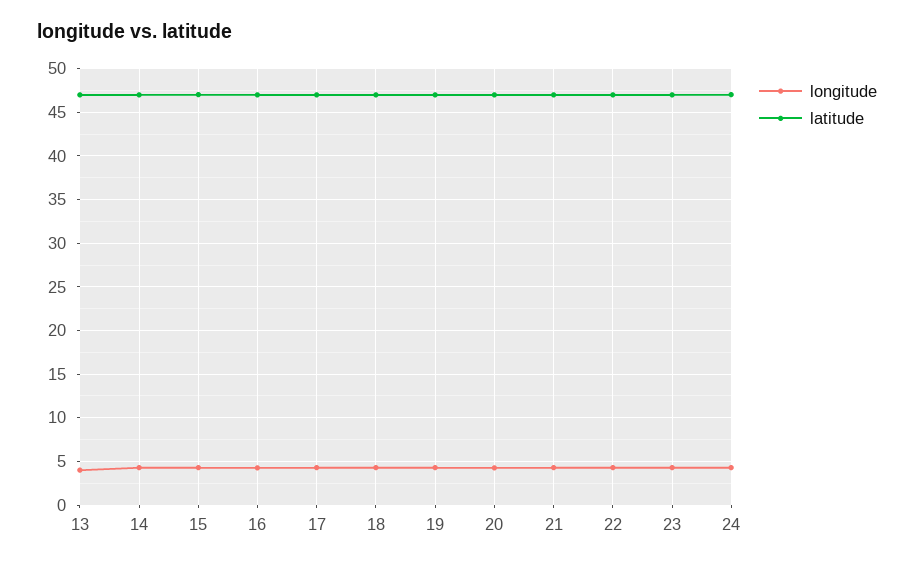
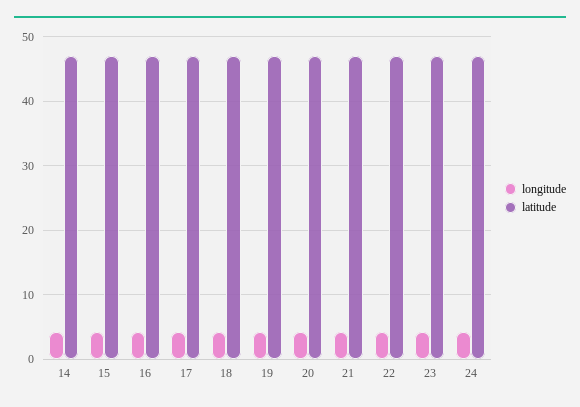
  {
    "longitude": {
-     "13": 4,
      "14": 4,
      "15": 4,
      "16": 4,
      "17": 4,
      "18": 4,
      "19": 4,
      "20": 4,
      "21": 4,
      "22": 4,
      "23": 4,
      "24": 4
    },
    "latitude": {
-     "13": 47,
      "14": 47,
      "15": 47,
      "16": 47,
      "17": 47,
      "18": 47,
      "19": 47,
      "20": 47,
      "21": 47,
      "22": 47,
      "23": 47,
      "24": 47
    }
  }

